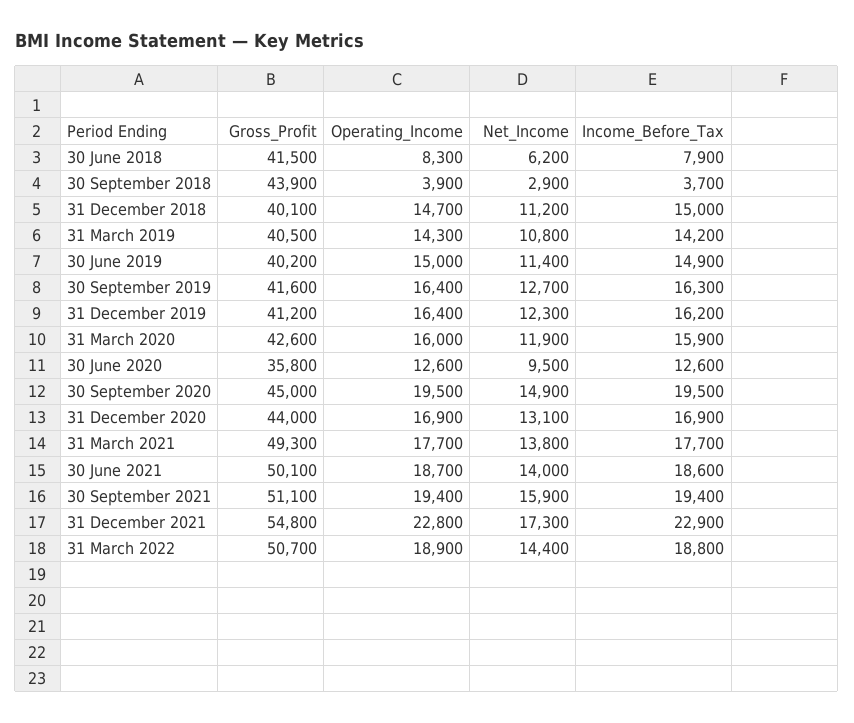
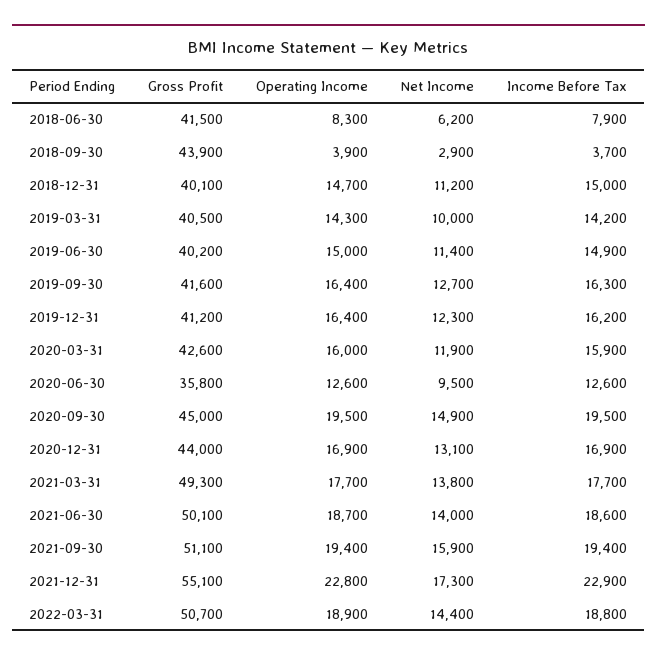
  {
    "Gross_Profit": {
      "30 June 2018": 41500,
      "30 September 2018": 43900,
      "31 December 2018": 40100,
      "31 March 2019": 40500,
      "30 June 2019": 40200,
      "30 September 2019": 41600,
      "31 December 2019": 41200,
      "31 March 2020": 42600,
      "30 June 2020": 35800,
      "30 September 2020": 45000,
      "31 December 2020": 44000,
      "31 March 2021": 49300,
      "30 June 2021": 50100,
      "30 September 2021": 51100,
-     "31 December 2021": 54800,
+     "31 December 2021": 55100,
      "31 March 2022": 50700
    },
    "Operating_Income": {
      "30 June 2018": 8300,
      "30 September 2018": 3900,
      "31 December 2018": 14700,
      "31 March 2019": 14300,
      "30 June 2019": 15000,
      "30 September 2019": 16400,
      "31 December 2019": 16400,
      "31 March 2020": 16000,
      "30 June 2020": 12600,
      "30 September 2020": 19500,
      "31 December 2020": 16900,
      "31 March 2021": 17700,
      "30 June 2021": 18700,
      "30 September 2021": 19400,
      "31 December 2021": 22800,
      "31 March 2022": 18900
    },
    "Net_Income": {
      "30 June 2018": 6200,
      "30 September 2018": 2900,
      "31 December 2018": 11200,
-     "31 March 2019": 10800,
+     "31 March 2019": 10000,
      "30 June 2019": 11400,
      "30 September 2019": 12700,
      "31 December 2019": 12300,
      "31 March 2020": 11900,
      "30 June 2020": 9500,
      "30 September 2020": 14900,
      "31 December 2020": 13100,
      "31 March 2021": 13800,
      "30 June 2021": 14000,
      "30 September 2021": 15900,
      "31 December 2021": 17300,
      "31 March 2022": 14400
    },
    "Income_Before_Tax": {
      "30 June 2018": 7900,
      "30 September 2018": 3700,
      "31 December 2018": 15000,
      "31 March 2019": 14200,
      "30 June 2019": 14900,
      "30 September 2019": 16300,
      "31 December 2019": 16200,
      "31 March 2020": 15900,
      "30 June 2020": 12600,
      "30 September 2020": 19500,
      "31 December 2020": 16900,
      "31 March 2021": 17700,
      "30 June 2021": 18600,
      "30 September 2021": 19400,
      "31 December 2021": 22900,
      "31 March 2022": 18800
    }
  }

